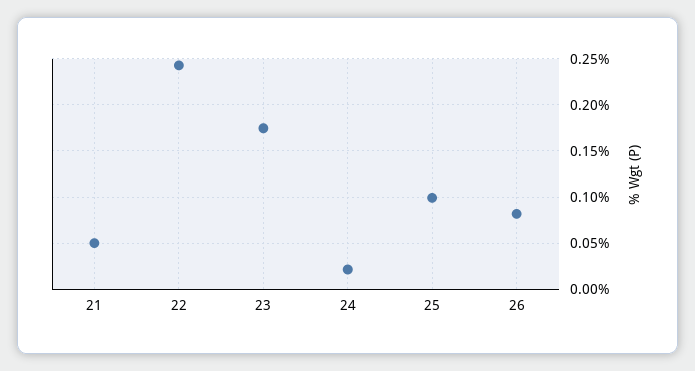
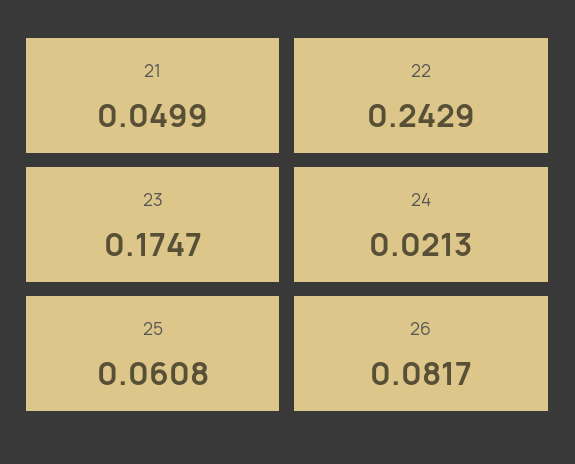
  {
    "21": 0.0499,
    "22": 0.2429,
    "23": 0.1747,
    "24": 0.0213,
-   "25": 0.1,
+   "25": 0.0608,
    "26": 0.0817
  }

